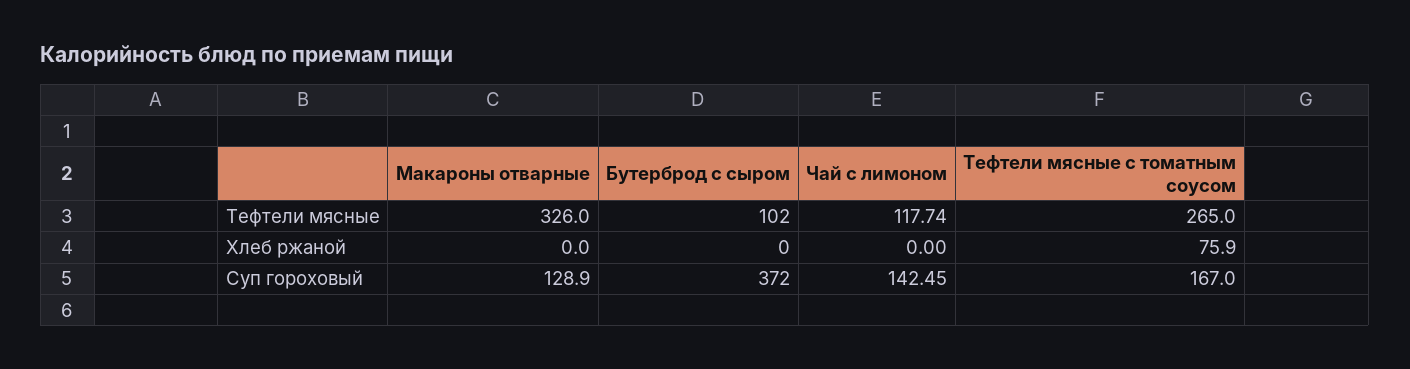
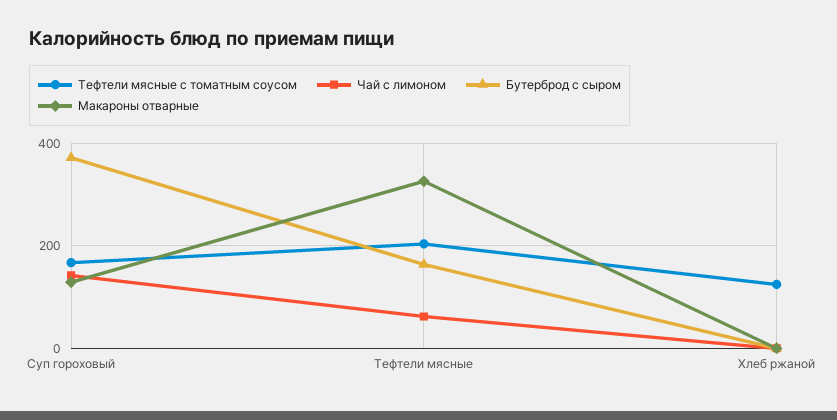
  {
    "Макароны отварные": {
      "Тефтели мясные": 326,
      "Хлеб ржаной": 0,
      "Суп гороховый": 128.9
    },
    "Бутерброд с сыром": {
-     "Тефтели мясные": 102,
+     "Тефтели мясные": 160,
      "Хлеб ржаной": 0,
      "Суп гороховый": 372
    },
    "Чай с лимоном": {
-     "Тефтели мясные": 117.74,
+     "Тефтели мясные": 60,
      "Хлеб ржаной": 0,
      "Суп гороховый": 142.45
    },
    "Тефтели мясные с томатным соусом": {
-     "Тефтели мясные": 265,
+     "Тефтели мясные": 200,
-     "Хлеб ржаной": 75.9,
+     "Хлеб ржаной": 120,
      "Суп гороховый": 167
    }
  }

